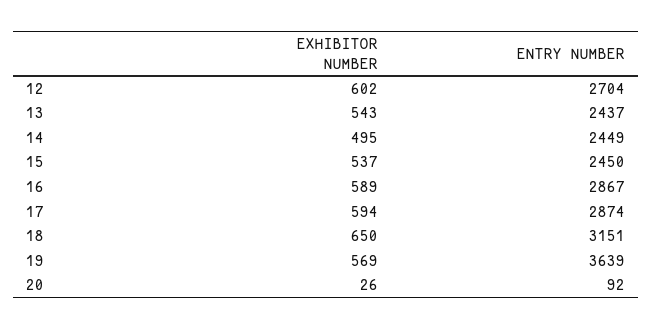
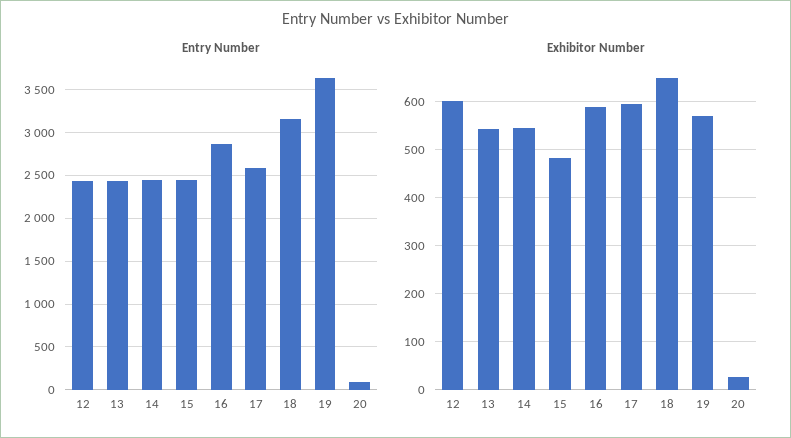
  {
    "EXHIBITOR NUMBER": {
      "12": 602,
      "13": 543,
-     "14": 495,
+     "14": 540,
-     "15": 537,
+     "15": 480,
      "16": 589,
      "17": 594,
      "18": 650,
      "19": 569,
      "20": 26
    },
    "ENTRY NUMBER": {
-     "12": 2704,
+     "12": 2400,
      "13": 2437,
      "14": 2449,
      "15": 2450,
      "16": 2867,
-     "17": 2874,
+     "17": 2600,
      "18": 3151,
      "19": 3639,
      "20": 92
    }
  }

